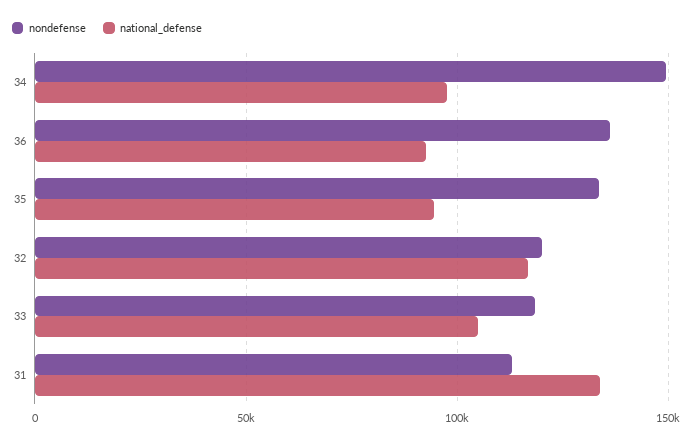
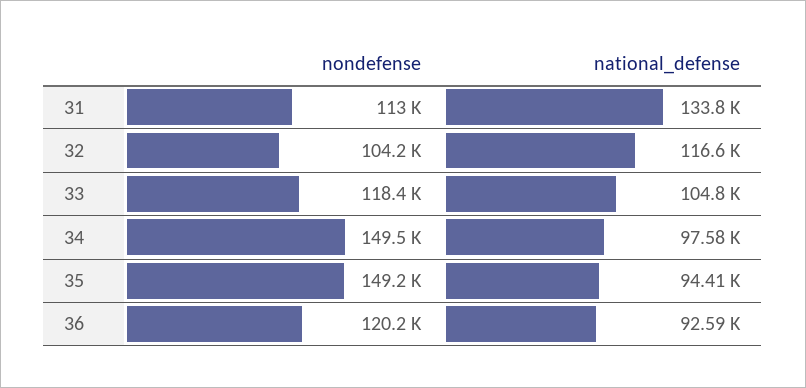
  {
    "nondefense": {
      "34": 149500,
-     "36": 135000,
+     "36": 120200,
-     "35": 135000,
+     "35": 149200,
-     "32": 120000,
+     "32": 104200,
      "33": 118400,
      "31": 113000
    },
    "national_defense": {
      "34": 97580,
      "36": 92590,
      "35": 94410,
      "32": 116600,
      "33": 104800,
      "31": 133800
    }
  }

